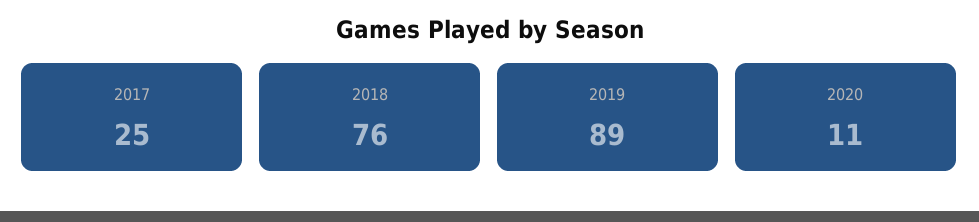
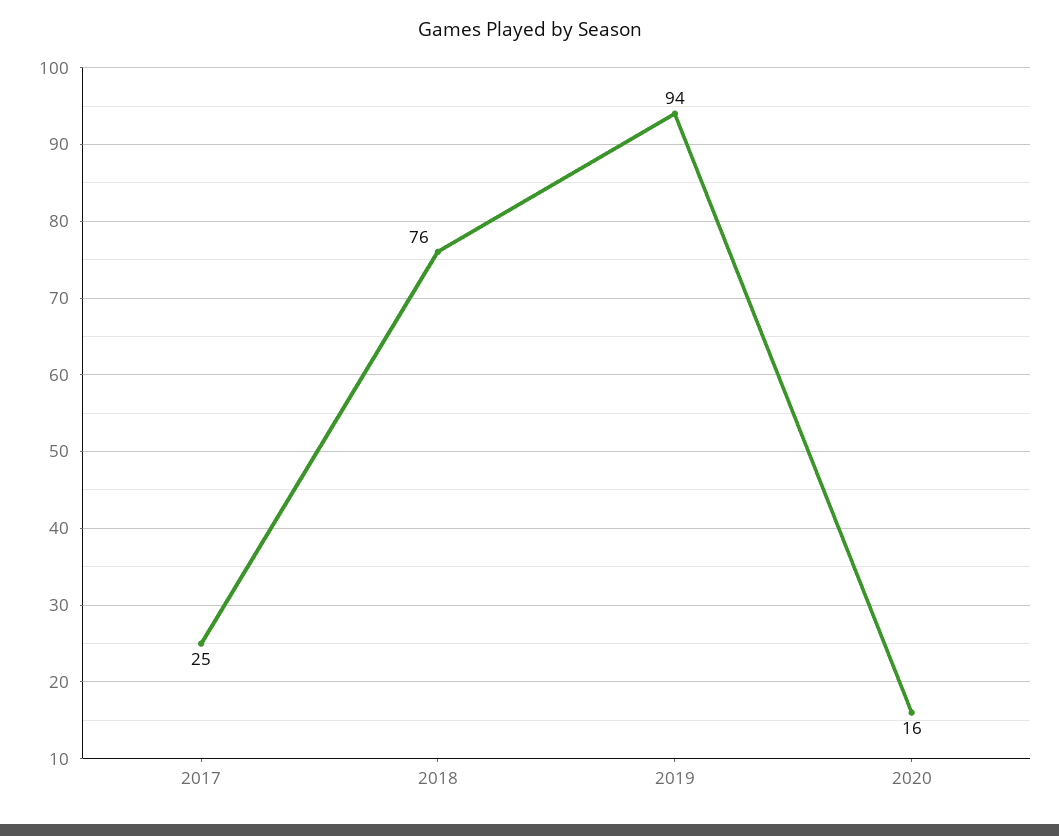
  {
    "2017": 25,
    "2018": 76,
-   "2019": 89,
+   "2019": 94,
-   "2020": 11
+   "2020": 16
  }

